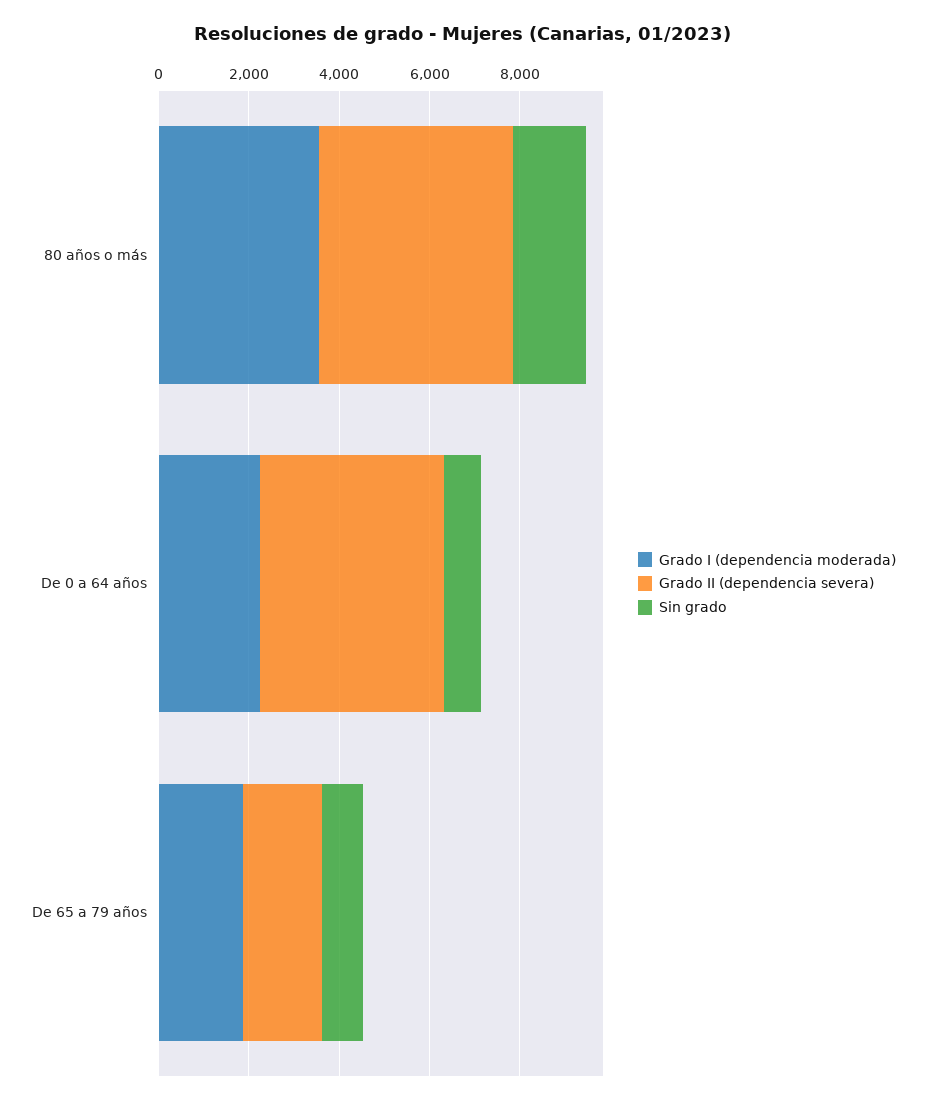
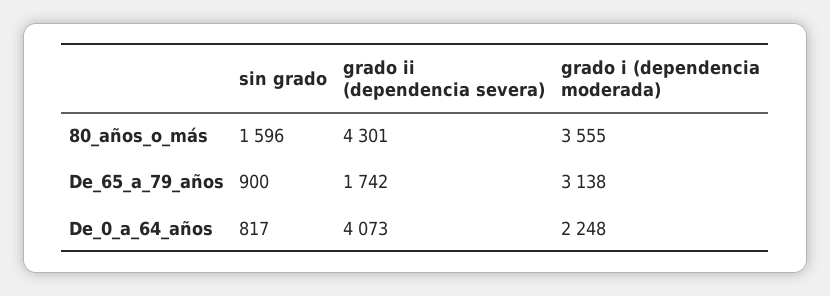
  {
    "Grado I (dependencia moderada)": {
      "80 años o más": 3555,
      "De 0 a 64 años": 2248,
-     "De 65 a 79 años": 2000
+     "De 65 a 79 años": 3138
    },
    "Grado II (dependencia severa)": {
      "80 años o más": 4301,
      "De 0 a 64 años": 4073,
      "De 65 a 79 años": 1742
    },
    "Sin grado": {
      "80 años o más": 1596,
      "De 0 a 64 años": 817,
      "De 65 a 79 años": 900
    }
  }

